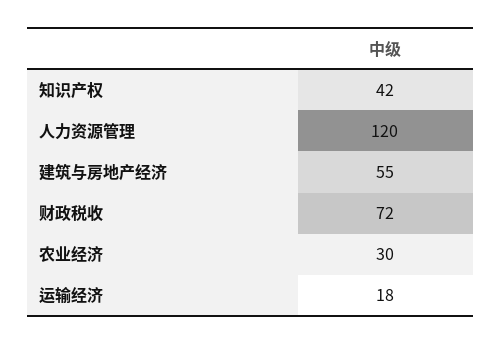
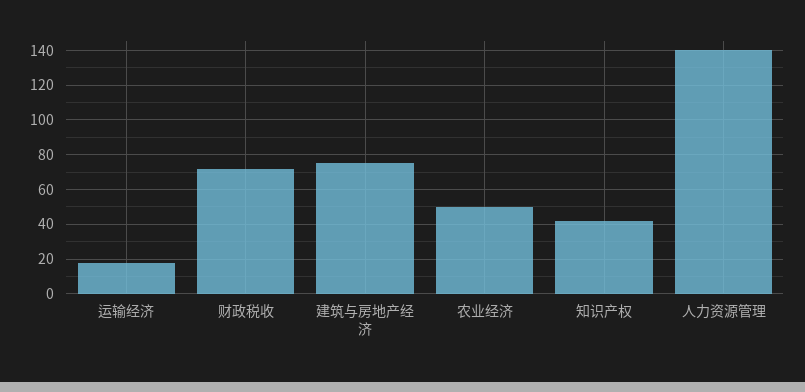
  {
    "知识产权": 42,
-   "人力资源管理": 120,
+   "人力资源管理": 140,
-   "建筑与房地产经济": 55,
+   "建筑与房地产经济": 75,
    "财政税收": 72,
-   "农业经济": 30,
+   "农业经济": 50,
    "运输经济": 18
  }

